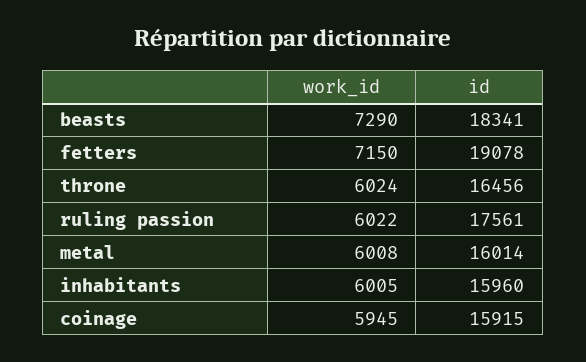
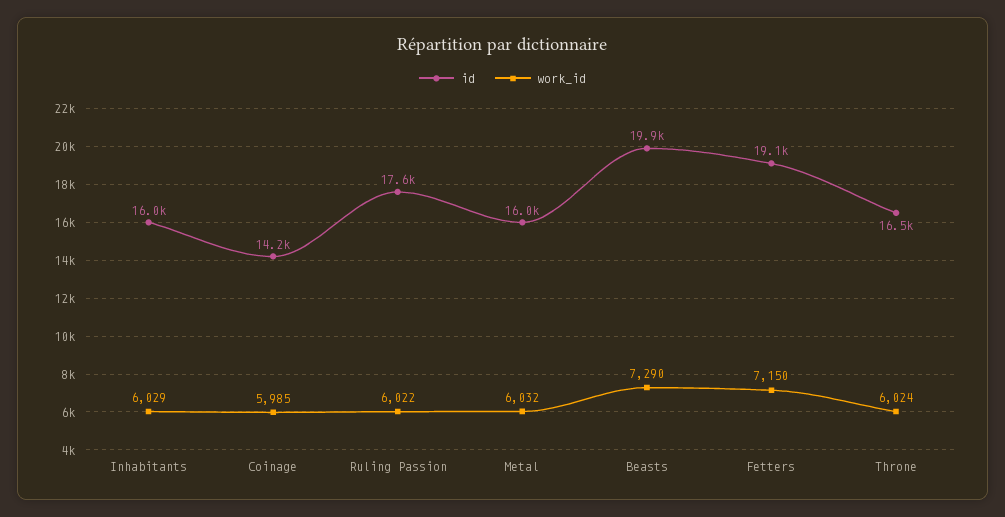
  {
    "work_id": {
      "beasts": 7290,
      "fetters": 7150,
      "throne": 6024,
      "ruling passion": 6022,
-     "metal": 6008,
+     "metal": 6032,
-     "inhabitants": 6005,
+     "inhabitants": 6029,
-     "coinage": 5945
+     "coinage": 5985
    },
    "id": {
-     "beasts": 18341,
+     "beasts": 19900,
      "fetters": 19078,
      "throne": 16456,
      "ruling passion": 17561,
      "metal": 16014,
      "inhabitants": 15960,
-     "coinage": 15915
+     "coinage": 14200
    }
  }

